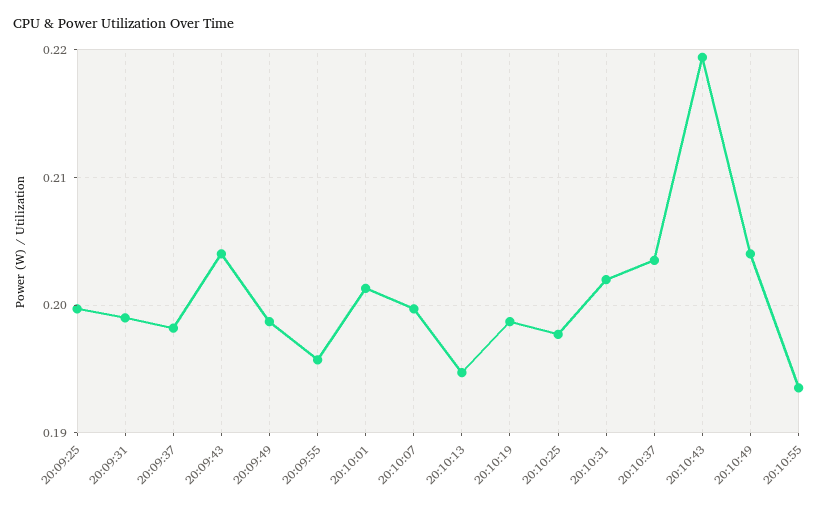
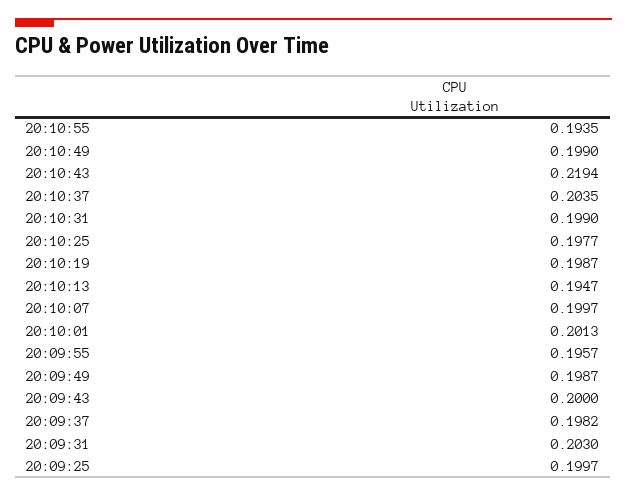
  {
    "20:09:25": 0.1997,
-   "20:09:31": 0.199,
+   "20:09:31": 0.203,
    "20:09:37": 0.1982,
-   "20:09:43": 0.204,
+   "20:09:43": 0.2,
    "20:09:49": 0.1987,
    "20:09:55": 0.1957,
    "20:10:01": 0.2013,
    "20:10:07": 0.1997,
    "20:10:13": 0.1947,
    "20:10:19": 0.1987,
    "20:10:25": 0.1977,
-   "20:10:31": 0.202,
+   "20:10:31": 0.199,
    "20:10:37": 0.2035,
    "20:10:43": 0.2194,
-   "20:10:49": 0.204,
+   "20:10:49": 0.199,
    "20:10:55": 0.1935
  }

